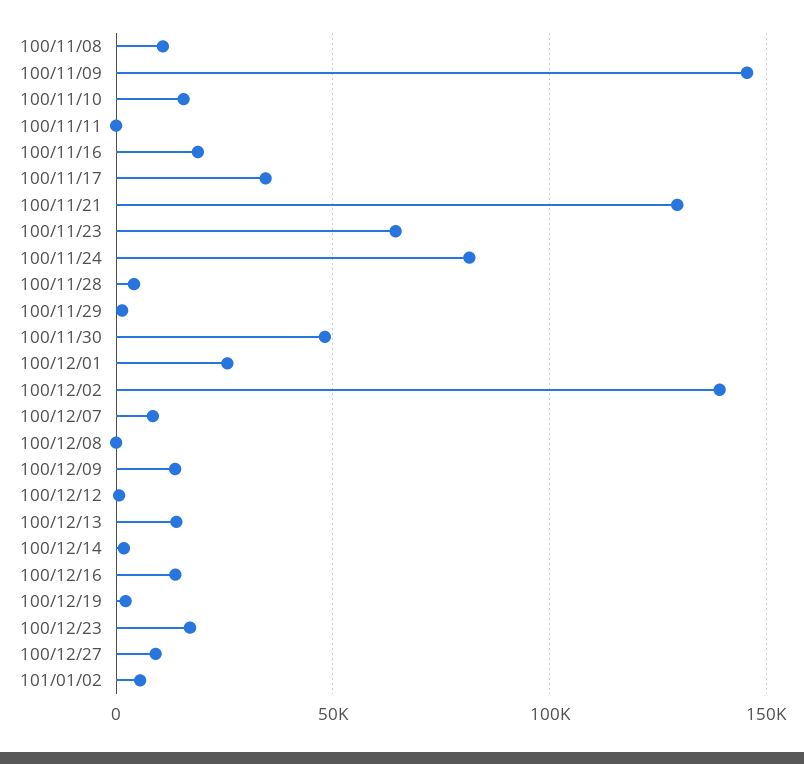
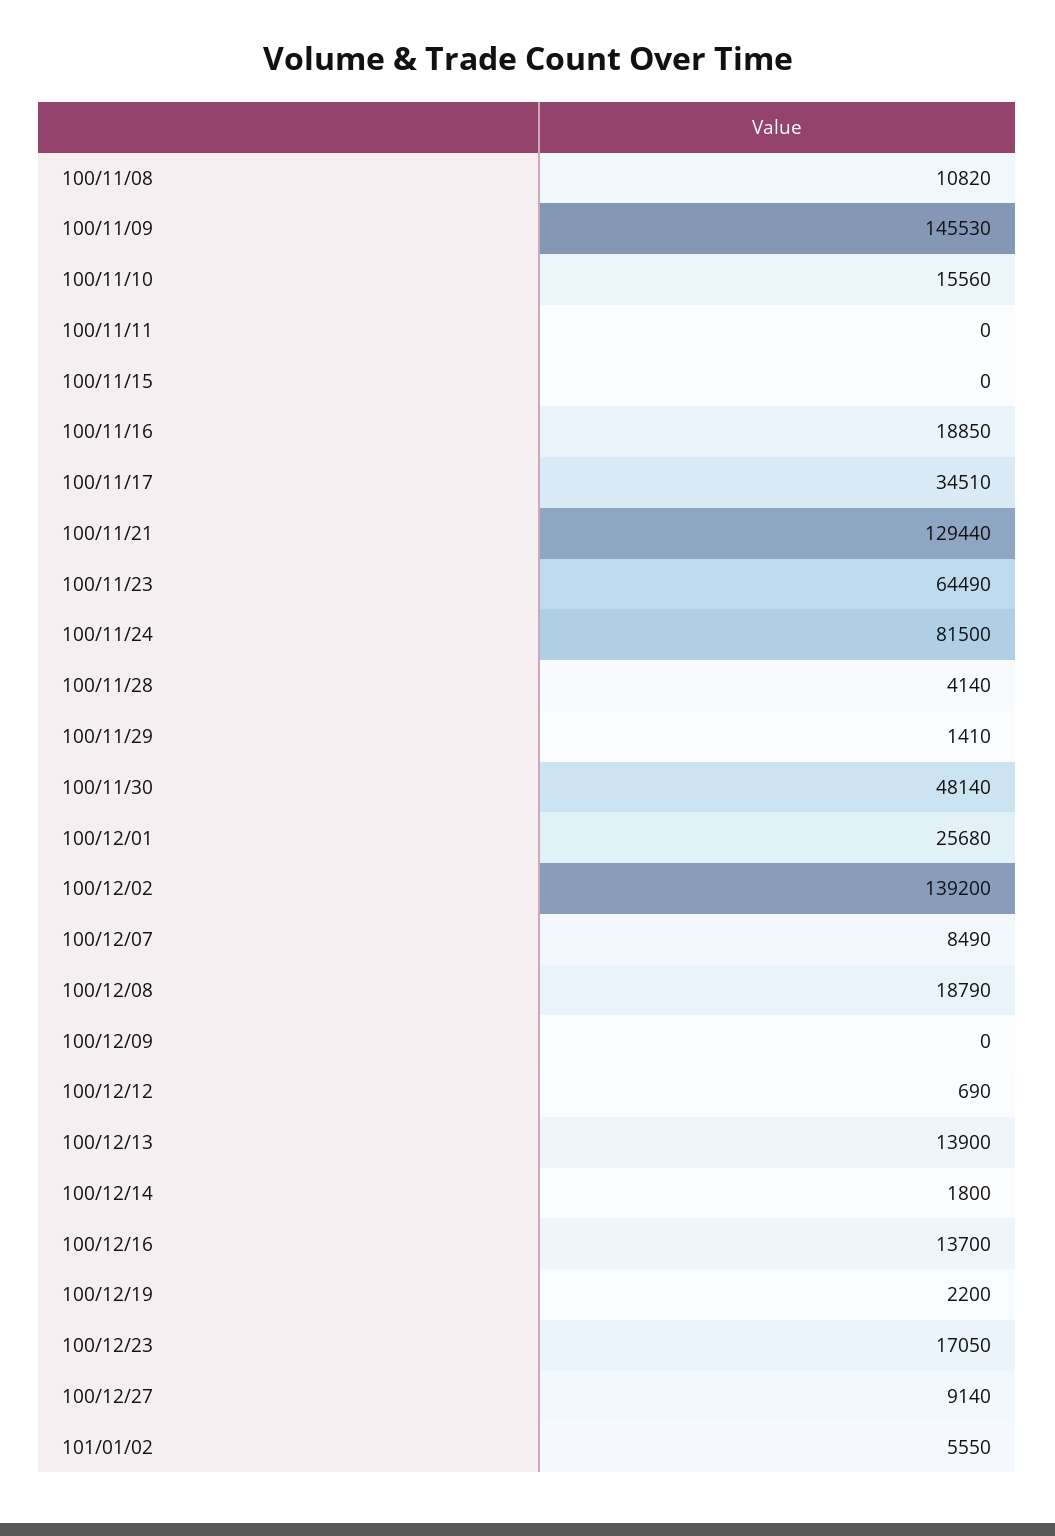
  {
    "100/11/08": 10820,
    "100/11/09": 145530,
    "100/11/10": 15560,
    "100/11/11": 0,
    "100/11/16": 18850,
    "100/11/17": 34510,
    "100/11/21": 129440,
    "100/11/23": 64490,
    "100/11/24": 81500,
    "100/11/28": 4140,
    "100/11/29": 1410,
    "100/11/30": 48140,
    "100/12/01": 25680,
    "100/12/02": 139200,
    "100/12/07": 8490,
-   "100/12/08": 0,
+   "100/12/08": 18790,
-   "100/12/09": 15000,
+   "100/12/09": 0,
    "100/12/12": 690,
    "100/12/13": 13900,
    "100/12/14": 1800,
    "100/12/16": 13700,
    "100/12/19": 2200,
    "100/12/23": 17050,
    "100/12/27": 9140,
-   "101/01/02": 5550
+   "101/01/02": 5550,
+   "100/11/15": 0
  }

